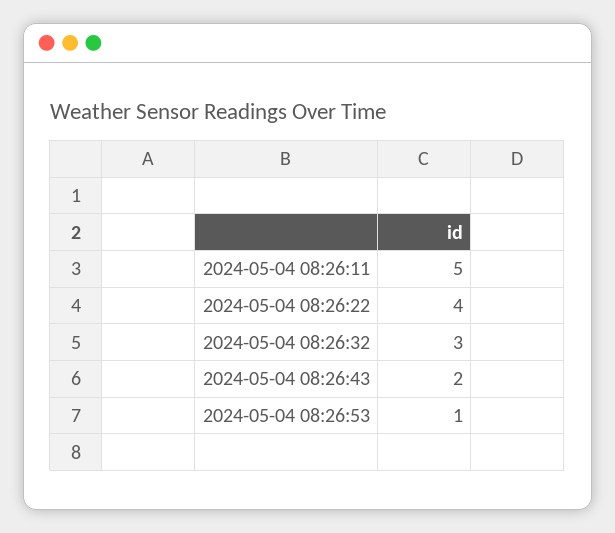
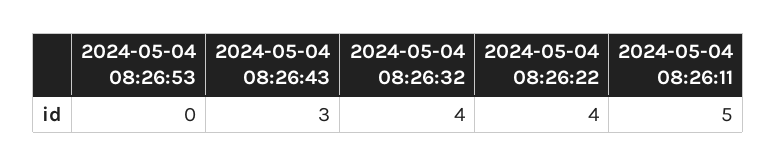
  {
    "2024-05-04 08:26:11": 5,
    "2024-05-04 08:26:22": 4,
-   "2024-05-04 08:26:32": 3,
+   "2024-05-04 08:26:32": 4,
-   "2024-05-04 08:26:43": 2,
+   "2024-05-04 08:26:43": 3,
-   "2024-05-04 08:26:53": 1
+   "2024-05-04 08:26:53": 0
  }

